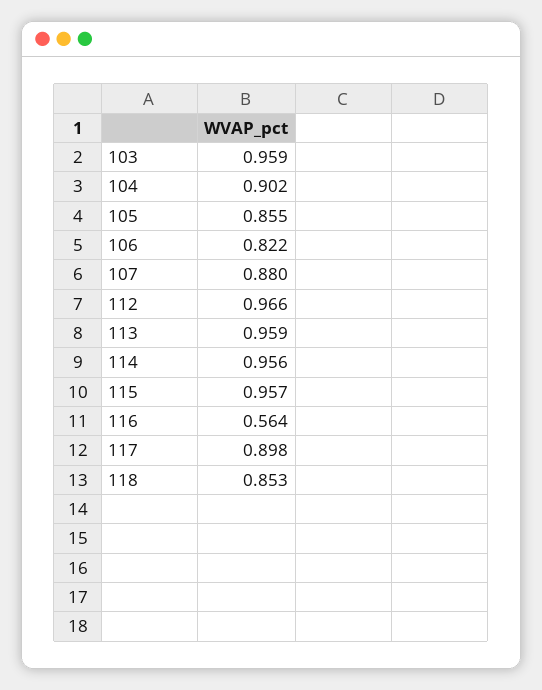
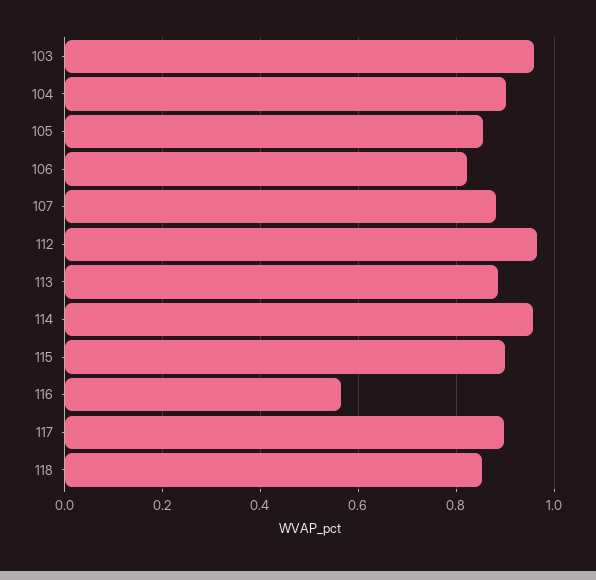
  {
    "103": 0.959,
    "104": 0.902,
    "105": 0.855,
    "106": 0.822,
    "107": 0.88,
    "112": 0.966,
-   "113": 0.959,
+   "113": 0.88,
    "114": 0.956,
-   "115": 0.957,
+   "115": 0.9,
    "116": 0.564,
    "117": 0.898,
    "118": 0.853
  }

